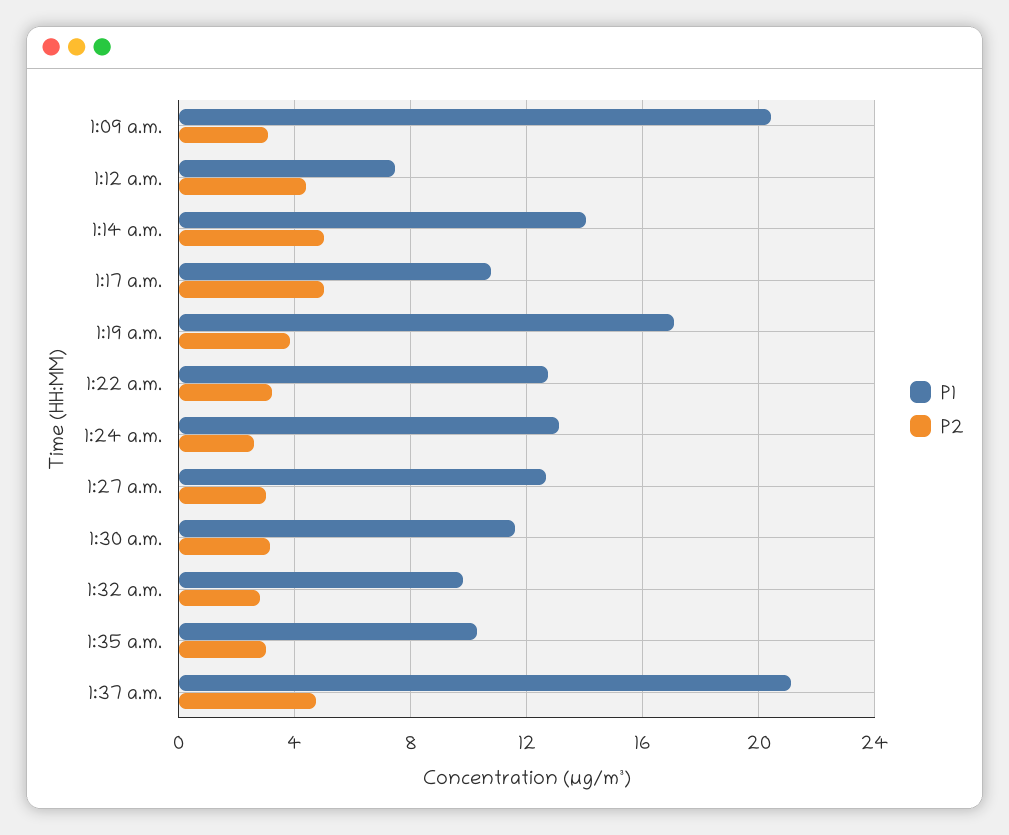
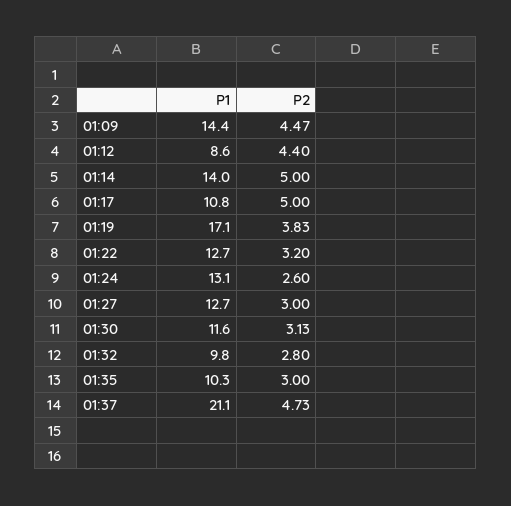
  {
    "P1": {
-     "1:09 a.m.": 20.5,
+     "1:09 a.m.": 14.4,
-     "1:12 a.m.": 7.5,
+     "1:12 a.m.": 8.6,
      "1:14 a.m.": 14,
      "1:17 a.m.": 10.8,
      "1:19 a.m.": 17.1,
      "1:22 a.m.": 12.7,
      "1:24 a.m.": 13.1,
      "1:27 a.m.": 12.7,
      "1:30 a.m.": 11.6,
      "1:32 a.m.": 9.8,
      "1:35 a.m.": 10.3,
      "1:37 a.m.": 21.1
    },
    "P2": {
-     "1:09 a.m.": 3,
+     "1:09 a.m.": 4.47,
      "1:12 a.m.": 4.4,
      "1:14 a.m.": 5,
      "1:17 a.m.": 5,
      "1:19 a.m.": 3.83,
      "1:22 a.m.": 3.2,
      "1:24 a.m.": 2.6,
      "1:27 a.m.": 3,
      "1:30 a.m.": 3.13,
      "1:32 a.m.": 2.8,
      "1:35 a.m.": 3,
      "1:37 a.m.": 4.73
    }
  }

